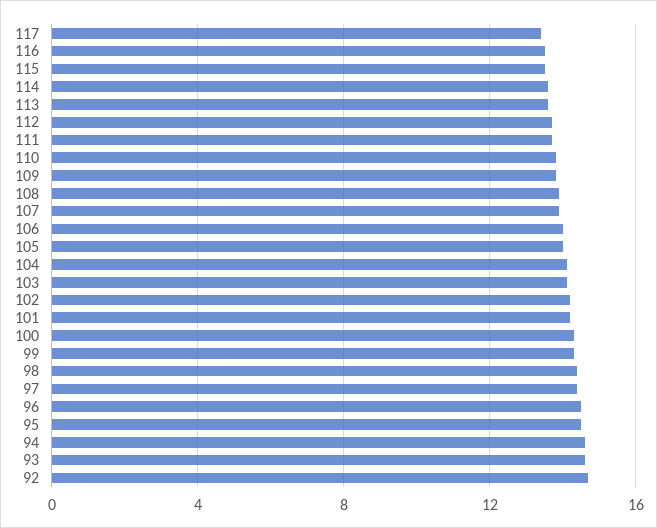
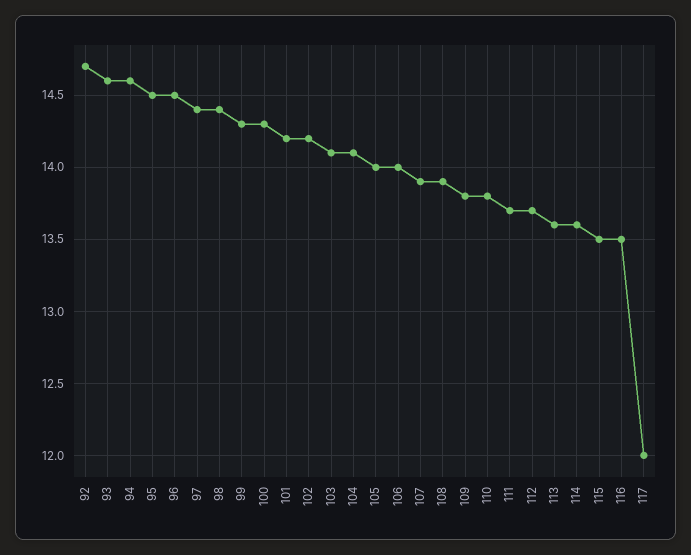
  {
-   "117": 13.5,
+   "117": 12,
    "116": 13.5,
    "115": 13.5,
    "114": 13.6,
    "113": 13.6,
    "112": 13.7,
    "111": 13.7,
    "110": 13.8,
    "109": 13.8,
    "108": 13.9,
    "107": 13.9,
    "106": 14,
    "105": 14,
    "104": 14.1,
    "103": 14.1,
    "102": 14.2,
    "101": 14.2,
    "100": 14.3,
    "99": 14.3,
    "98": 14.4,
    "97": 14.4,
    "96": 14.5,
    "95": 14.5,
    "94": 14.6,
    "93": 14.6,
    "92": 14.7
  }

